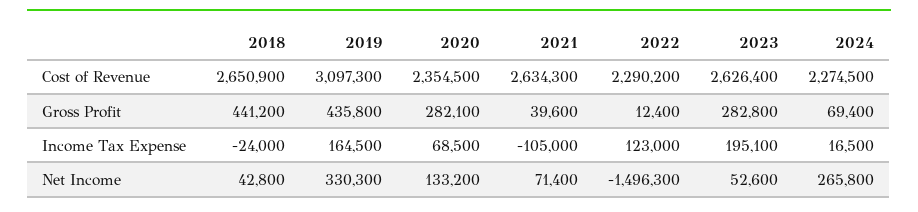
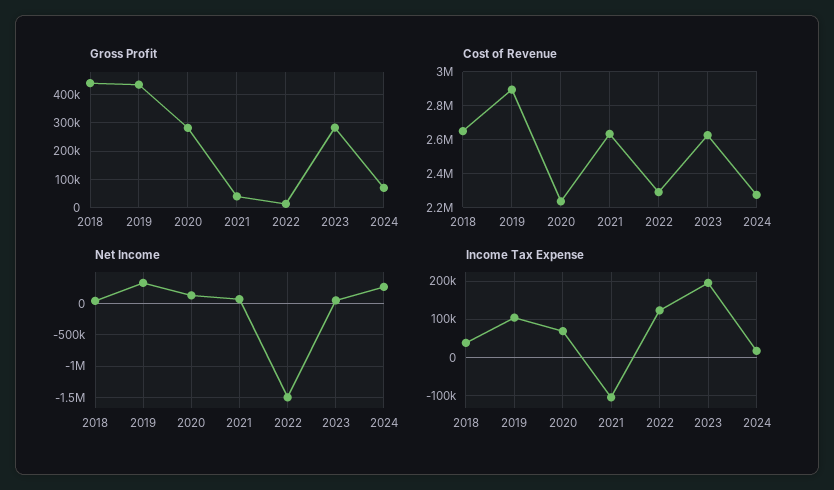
  {
    "Cost of Revenue": {
      "2018": 2650900,
-     "2019": 3097300,
+     "2019": 2900000,
-     "2020": 2354500,
+     "2020": 2250000,
      "2021": 2634300,
      "2022": 2290200,
      "2023": 2626400,
      "2024": 2274500
    },
    "Gross Profit": {
      "2018": 441200,
      "2019": 435800,
      "2020": 282100,
      "2021": 39600,
      "2022": 12400,
      "2023": 282800,
      "2024": 69400
    },
    "Income Tax Expense": {
-     "2018": -24000,
+     "2018": 40000,
-     "2019": 164500,
+     "2019": 100000,
      "2020": 68500,
      "2021": -105000,
      "2022": 123000,
      "2023": 195100,
      "2024": 16500
    },
    "Net Income": {
      "2018": 42800,
      "2019": 330300,
      "2020": 133200,
      "2021": 71400,
      "2022": -1496300,
      "2023": 52600,
      "2024": 265800
    }
  }

